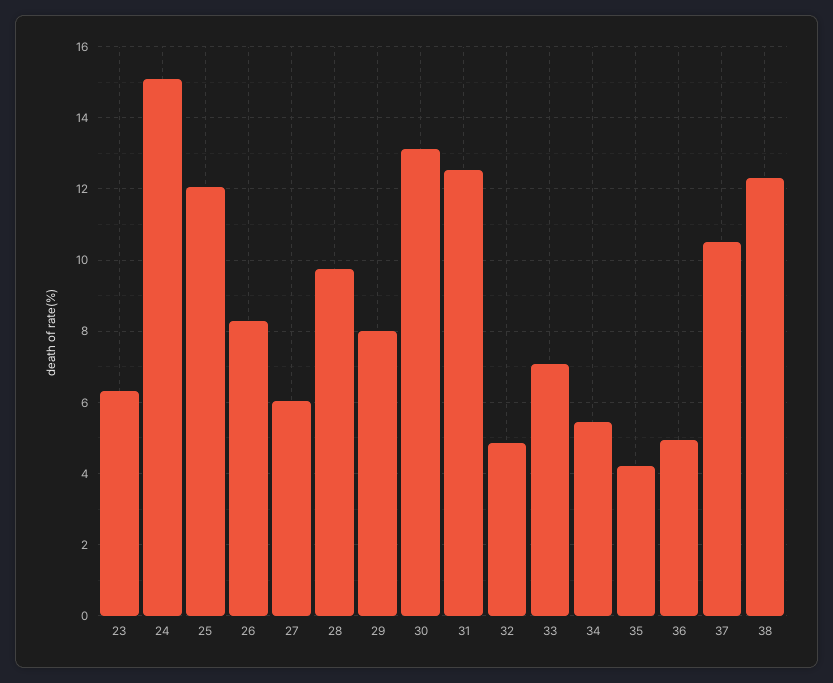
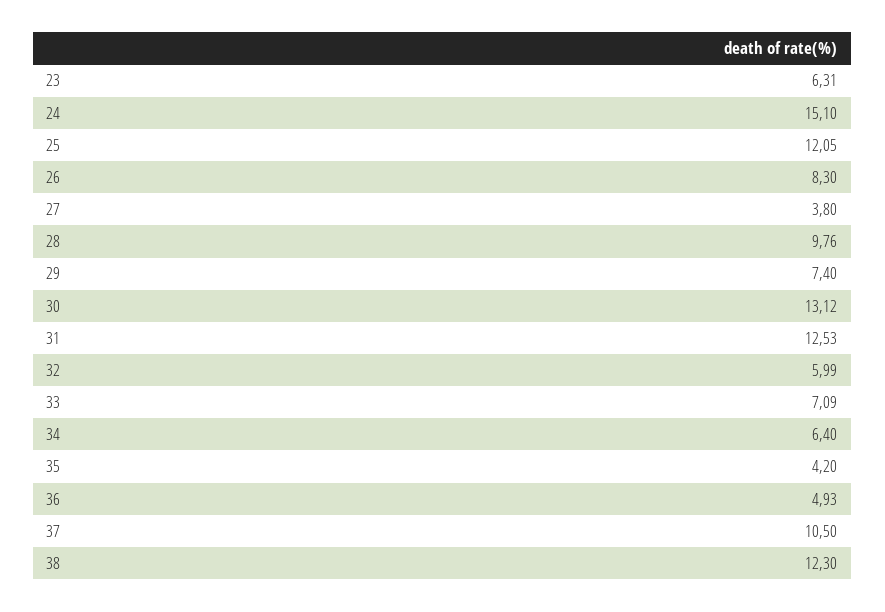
  {
    "23": 6.31,
    "24": 15.1,
    "25": 12.05,
    "26": 8.3,
-   "27": 6,
+   "27": 3.8,
    "28": 9.76,
-   "29": 8,
+   "29": 7.4,
    "30": 13.12,
    "31": 12.53,
-   "32": 4.8,
+   "32": 5.99,
    "33": 7.09,
-   "34": 5.4,
+   "34": 6.4,
    "35": 4.2,
    "36": 4.93,
    "37": 10.5,
    "38": 12.3
  }

